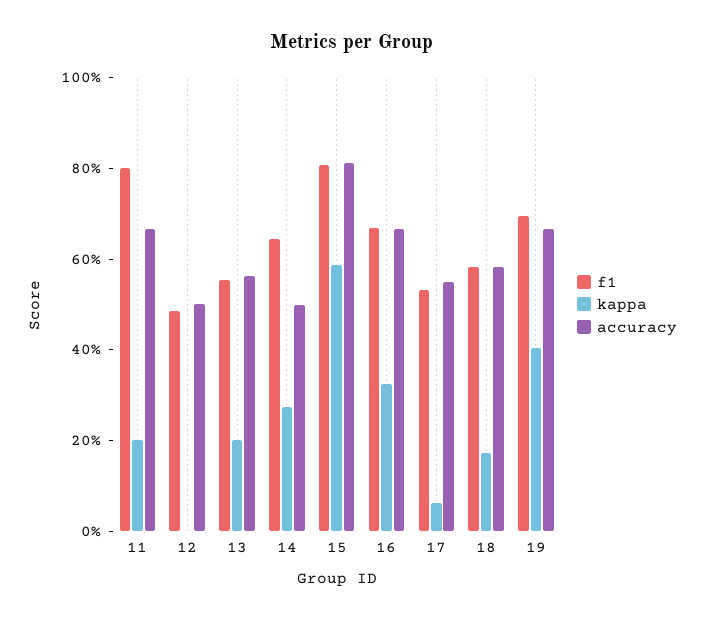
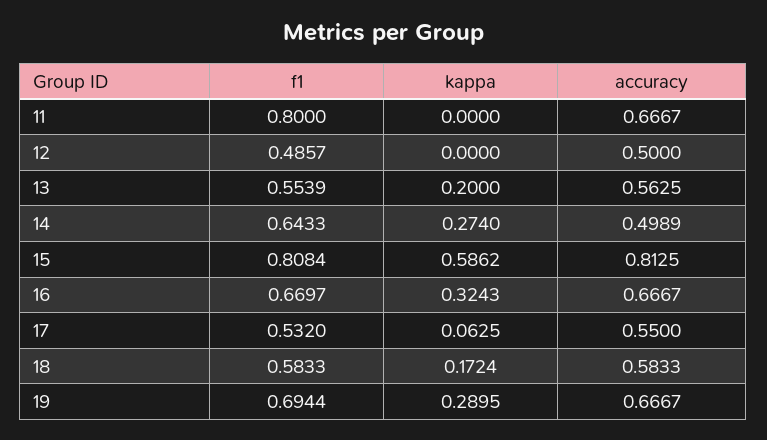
  {
    "f1": {
      "11": 0.8,
      "12": 0.4857,
      "13": 0.5539,
      "14": 0.6433,
      "15": 0.8084,
      "16": 0.6697,
      "17": 0.532,
      "18": 0.5833,
      "19": 0.6944
    },
    "kappa": {
-     "11": 0.2,
+     "11": 0,
      "12": 0,
      "13": 0.2,
      "14": 0.274,
      "15": 0.5862,
      "16": 0.3243,
      "17": 0.0625,
      "18": 0.1724,
-     "19": 0.4
+     "19": 0.2895
    },
    "accuracy": {
      "11": 0.6667,
      "12": 0.5,
      "13": 0.5625,
      "14": 0.4989,
      "15": 0.8125,
      "16": 0.6667,
      "17": 0.55,
      "18": 0.5833,
      "19": 0.6667
    }
  }

